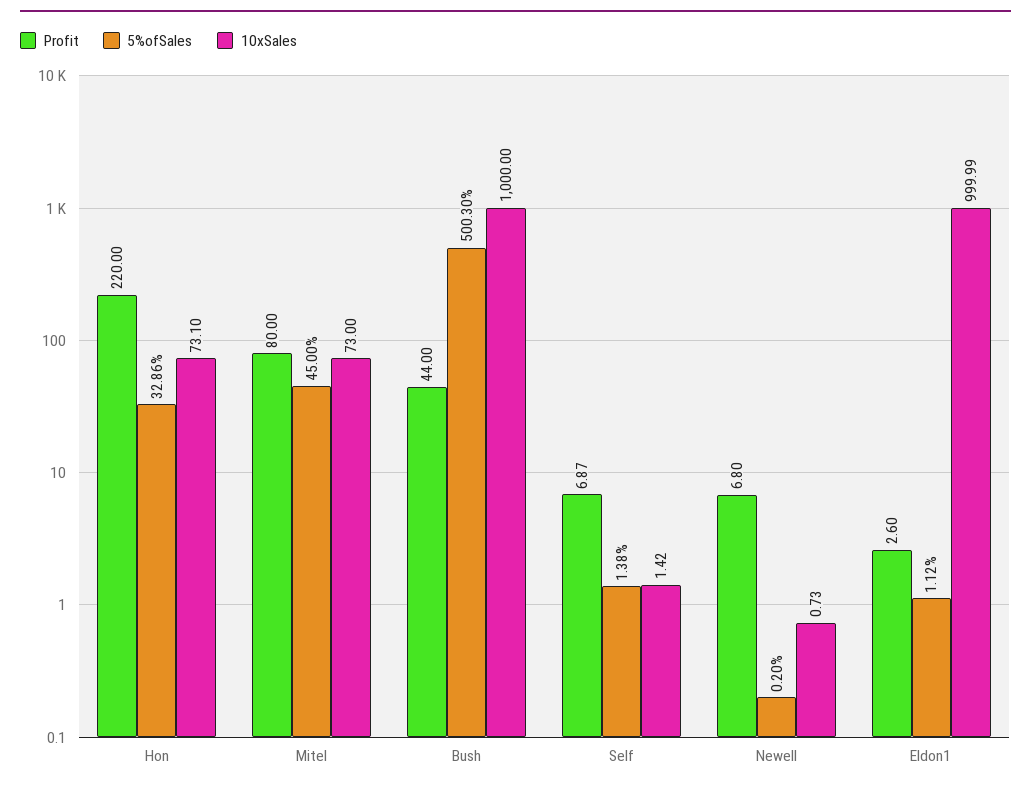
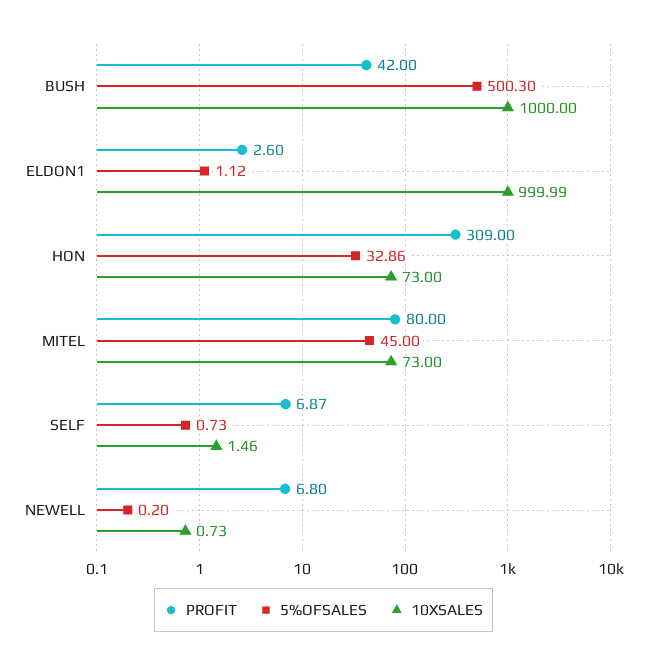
  {
    "Profit": {
-     "Hon": 220,
+     "Hon": 309,
      "Mitel": 80,
-     "Bush": 44,
+     "Bush": 42,
      "Self": 6.87,
      "Newell": 6.8,
      "Eldon1": 2.6
    },
    "5%ofSales": {
      "Hon": 32.86,
      "Mitel": 45,
      "Bush": 500.3,
-     "Self": 1.38,
+     "Self": 0.73,
      "Newell": 0.2,
      "Eldon1": 1.12
    },
    "10xSales": {
-     "Hon": 73.1,
+     "Hon": 73,
      "Mitel": 73,
      "Bush": 1000,
-     "Self": 1.42,
+     "Self": 1.46,
      "Newell": 0.73,
      "Eldon1": 999.99
    }
  }

